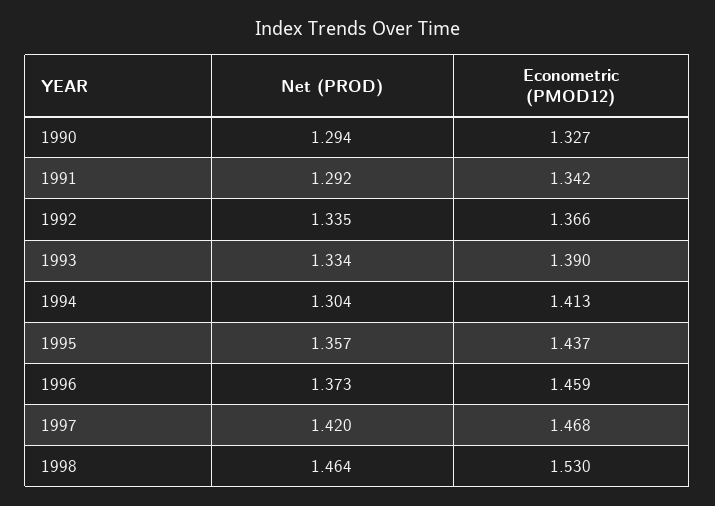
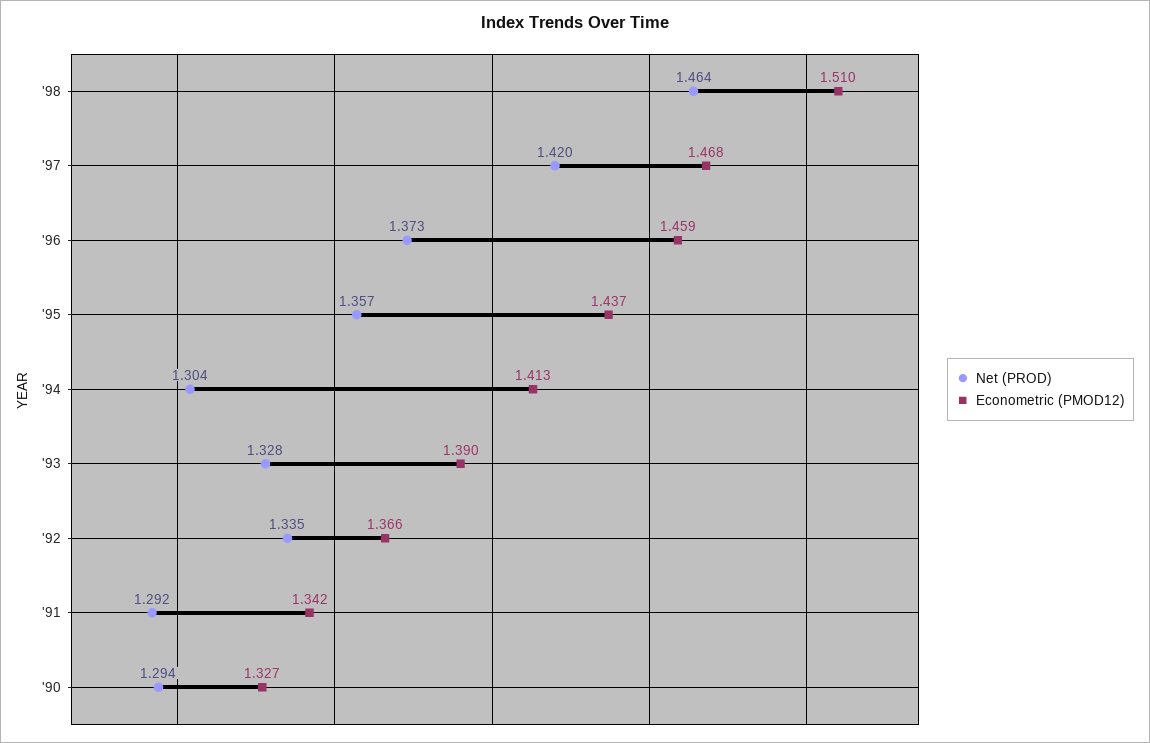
  {
    "Net (PROD)": {
      "1990": 1.294,
      "1991": 1.292,
      "1992": 1.335,
-     "1993": 1.334,
+     "1993": 1.328,
      "1994": 1.304,
      "1995": 1.357,
      "1996": 1.373,
      "1997": 1.42,
      "1998": 1.464
    },
    "Econometric (PMOD12)": {
      "1990": 1.327,
      "1991": 1.342,
      "1992": 1.366,
      "1993": 1.39,
      "1994": 1.413,
      "1995": 1.437,
      "1996": 1.459,
      "1997": 1.468,
-     "1998": 1.53
+     "1998": 1.51
    }
  }

